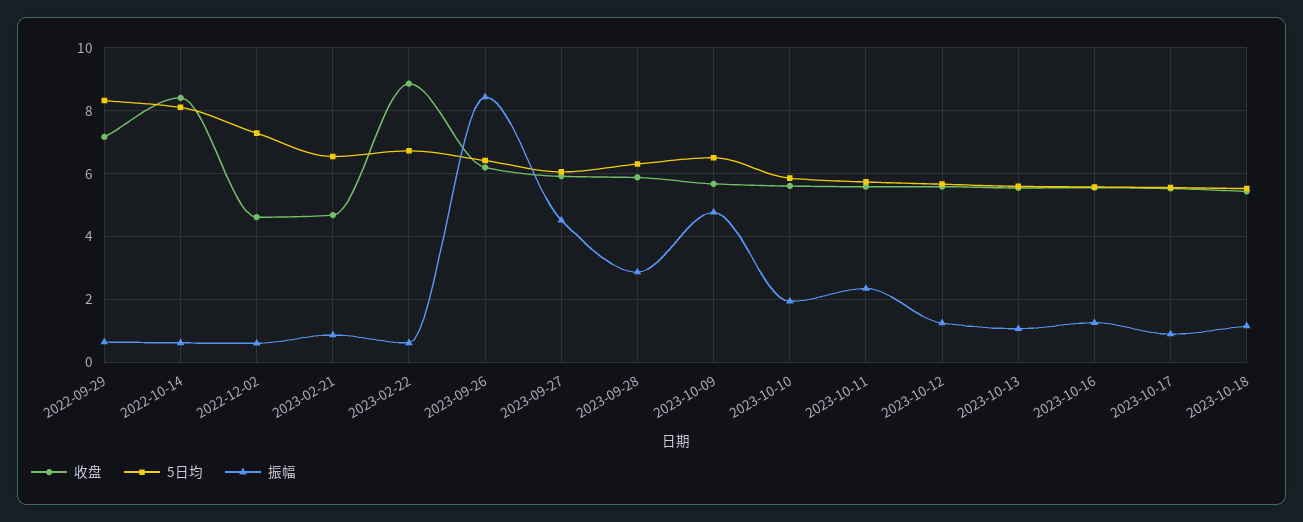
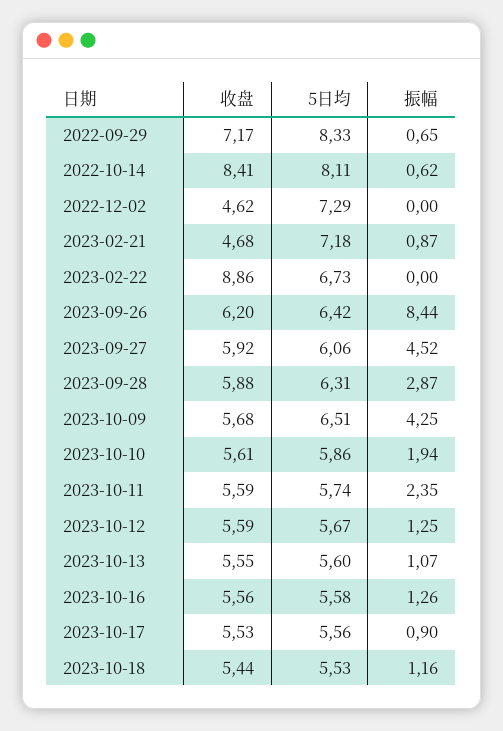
  {
    "收盘": {
      "2022-09-29": 7.17,
      "2022-10-14": 8.41,
      "2022-12-02": 4.62,
      "2023-02-21": 4.68,
      "2023-02-22": 8.86,
      "2023-09-26": 6.2,
      "2023-09-27": 5.92,
      "2023-09-28": 5.88,
      "2023-10-09": 5.68,
      "2023-10-10": 5.61,
      "2023-10-11": 5.59,
      "2023-10-12": 5.59,
      "2023-10-13": 5.55,
      "2023-10-16": 5.56,
      "2023-10-17": 5.53,
      "2023-10-18": 5.44
    },
    "5日均": {
      "2022-09-29": 8.33,
      "2022-10-14": 8.11,
      "2022-12-02": 7.29,
-     "2023-02-21": 6.6,
+     "2023-02-21": 7.18,
      "2023-02-22": 6.73,
      "2023-09-26": 6.42,
      "2023-09-27": 6.06,
      "2023-09-28": 6.31,
      "2023-10-09": 6.51,
      "2023-10-10": 5.86,
      "2023-10-11": 5.74,
      "2023-10-12": 5.67,
      "2023-10-13": 5.6,
      "2023-10-16": 5.58,
      "2023-10-17": 5.56,
      "2023-10-18": 5.53
    },
    "振幅": {
      "2022-09-29": 0.65,
      "2022-10-14": 0.62,
-     "2022-12-02": 0.6,
+     "2022-12-02": 0,
      "2023-02-21": 0.87,
-     "2023-02-22": 0.6,
+     "2023-02-22": 0,
      "2023-09-26": 8.44,
      "2023-09-27": 4.52,
      "2023-09-28": 2.87,
-     "2023-10-09": 4.8,
+     "2023-10-09": 4.25,
      "2023-10-10": 1.94,
      "2023-10-11": 2.35,
      "2023-10-12": 1.25,
      "2023-10-13": 1.07,
      "2023-10-16": 1.26,
      "2023-10-17": 0.9,
      "2023-10-18": 1.16
    }
  }

